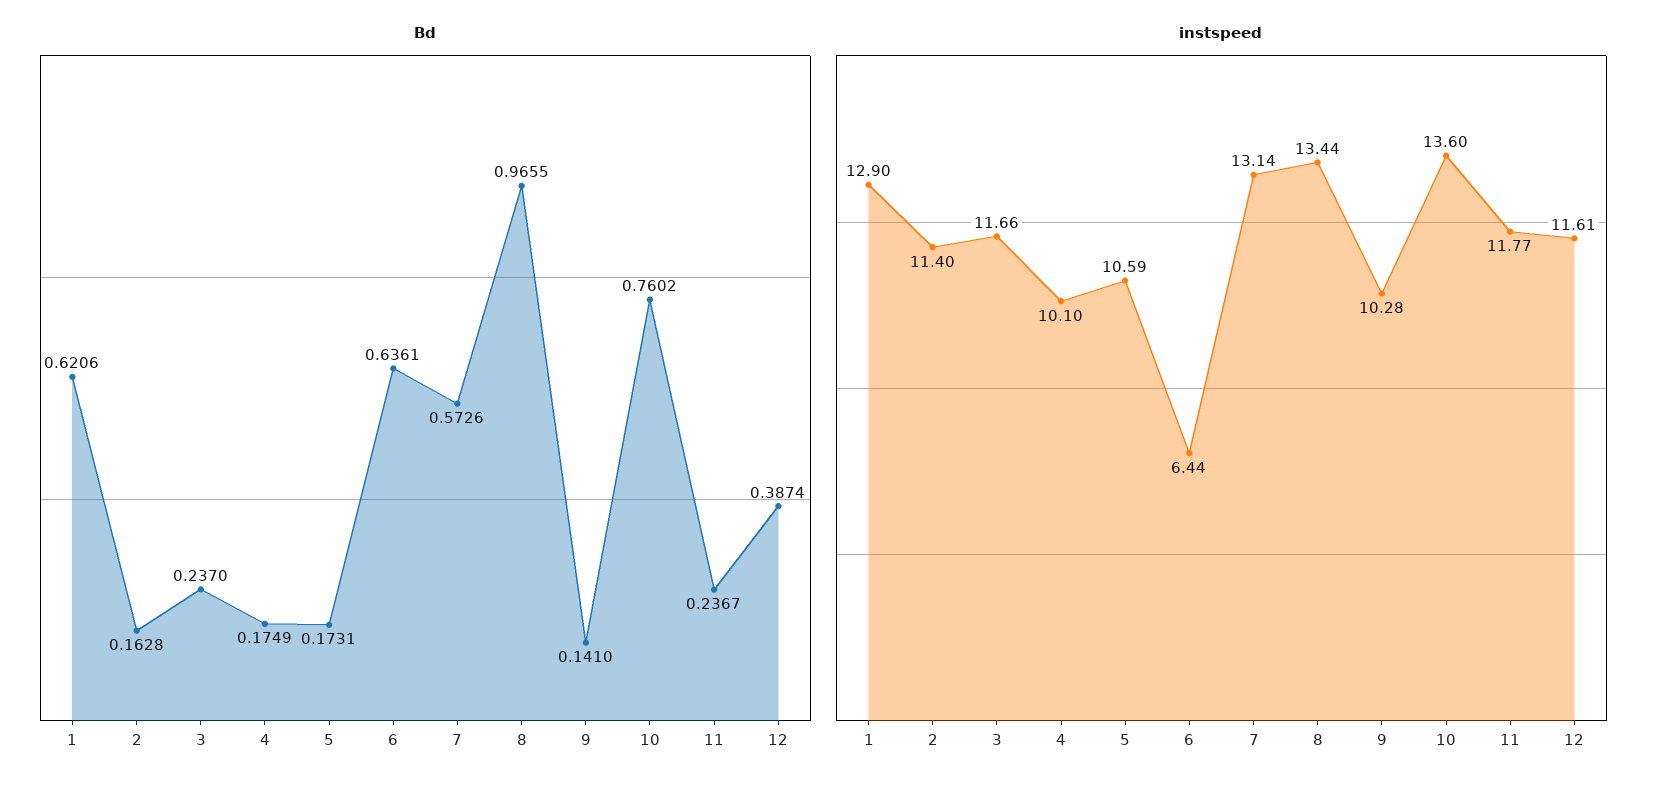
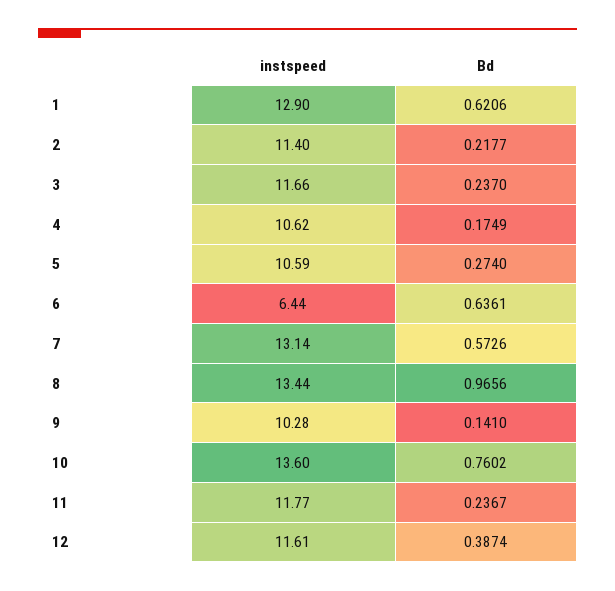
  {
    "Bd": {
      "1": 0.6206,
-     "2": 0.1628,
+     "2": 0.2177,
      "3": 0.237,
      "4": 0.1749,
-     "5": 0.1731,
+     "5": 0.274,
      "6": 0.6361,
      "7": 0.5726,
-     "8": 0.9655,
+     "8": 0.9656,
      "9": 0.141,
      "10": 0.7602,
      "11": 0.2367,
      "12": 0.3874
    },
    "instspeed": {
      "1": 12.9,
      "2": 11.4,
      "3": 11.66,
-     "4": 10.1,
+     "4": 10.62,
      "5": 10.59,
      "6": 6.44,
      "7": 13.14,
      "8": 13.44,
      "9": 10.28,
      "10": 13.6,
      "11": 11.77,
      "12": 11.61
    }
  }

